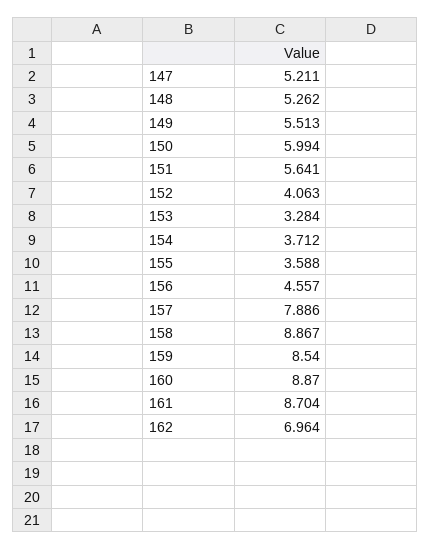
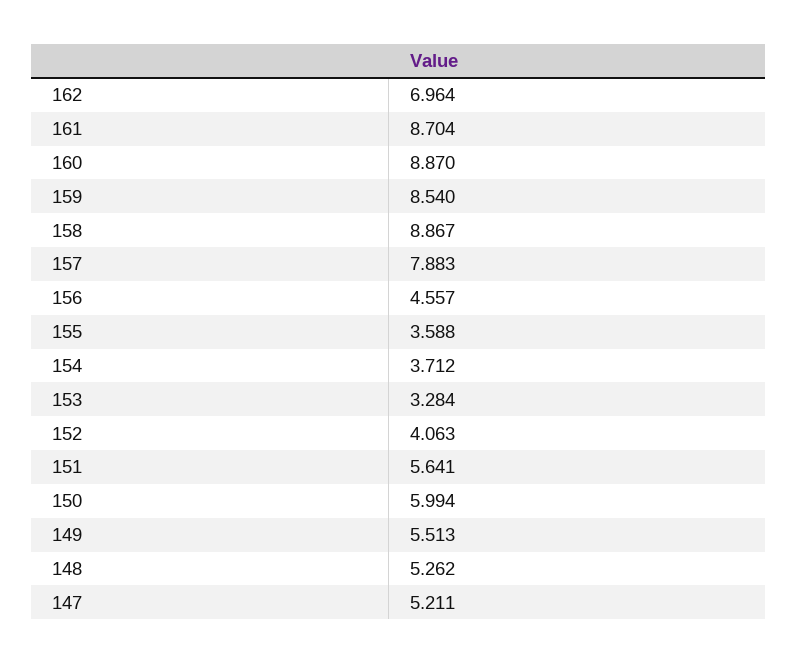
  {
    "147": 5.211,
    "148": 5.262,
    "149": 5.513,
    "150": 5.994,
    "151": 5.641,
    "152": 4.063,
    "153": 3.284,
    "154": 3.712,
    "155": 3.588,
    "156": 4.557,
-   "157": 7.886,
+   "157": 7.883,
    "158": 8.867,
    "159": 8.54,
    "160": 8.87,
    "161": 8.704,
    "162": 6.964
  }

